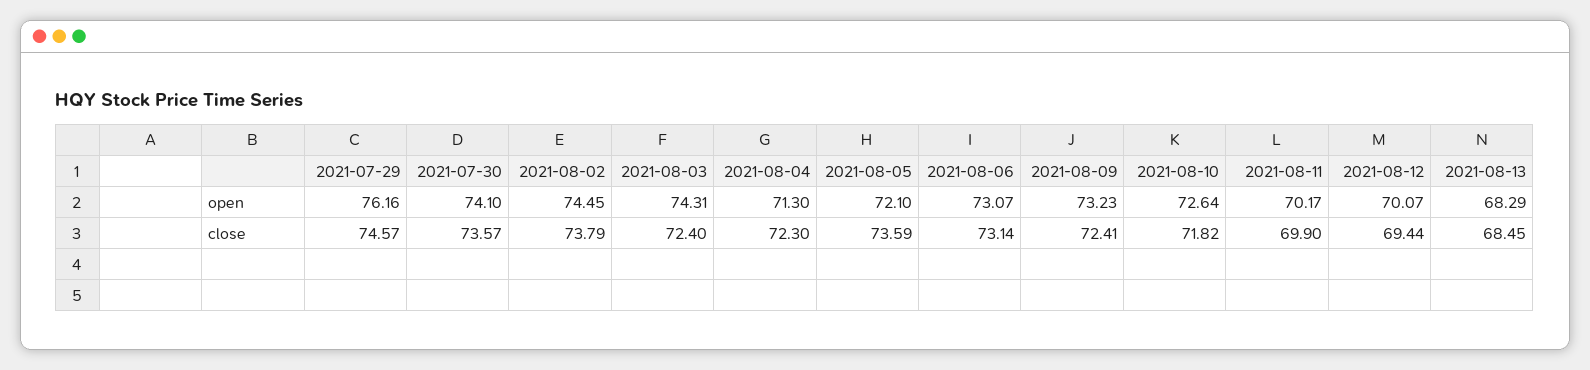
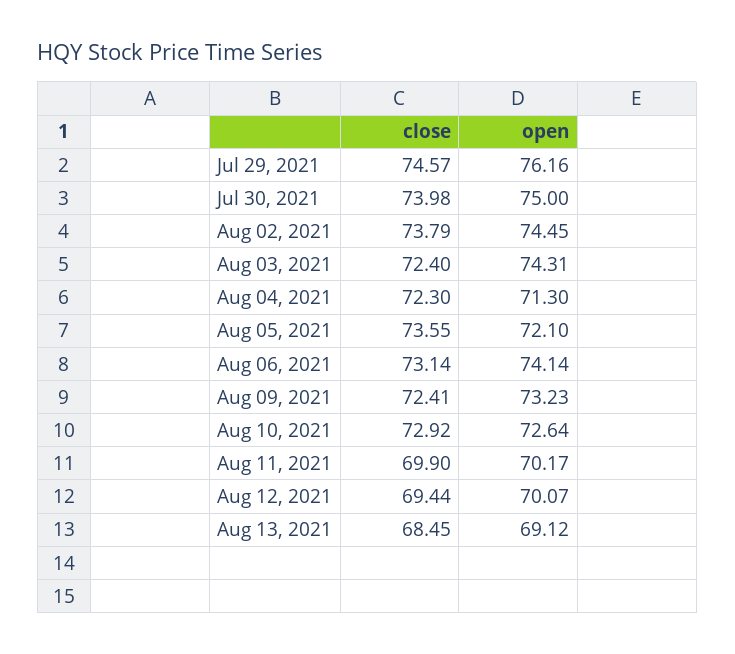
  {
    "2021-07-29": {
      "open": 76.16,
      "close": 74.57
    },
    "2021-07-30": {
-     "open": 74.1,
+     "open": 75,
-     "close": 73.57
+     "close": 73.98
    },
    "2021-08-02": {
      "open": 74.45,
      "close": 73.79
    },
    "2021-08-03": {
      "open": 74.31,
      "close": 72.4
    },
    "2021-08-04": {
      "open": 71.3,
      "close": 72.3
    },
    "2021-08-05": {
      "open": 72.1,
-     "close": 73.59
+     "close": 73.55
    },
    "2021-08-06": {
-     "open": 73.07,
+     "open": 74.14,
      "close": 73.14
    },
    "2021-08-09": {
      "open": 73.23,
      "close": 72.41
    },
    "2021-08-10": {
      "open": 72.64,
-     "close": 71.82
+     "close": 72.92
    },
    "2021-08-11": {
      "open": 70.17,
      "close": 69.9
    },
    "2021-08-12": {
      "open": 70.07,
      "close": 69.44
    },
    "2021-08-13": {
-     "open": 68.29,
+     "open": 69.12,
      "close": 68.45
    }
  }

